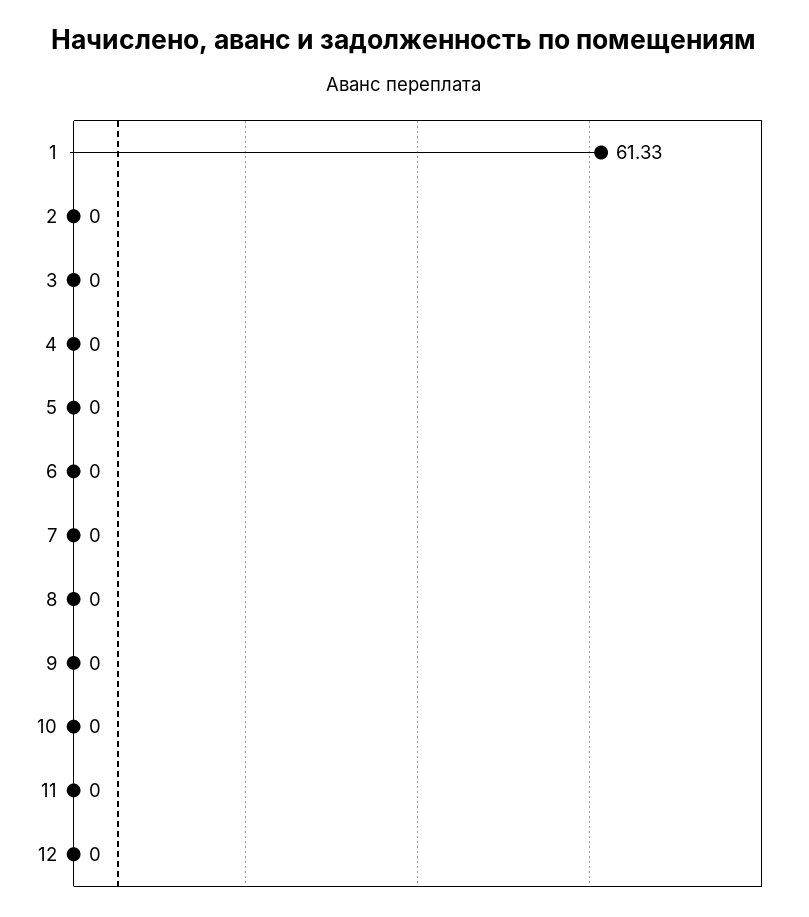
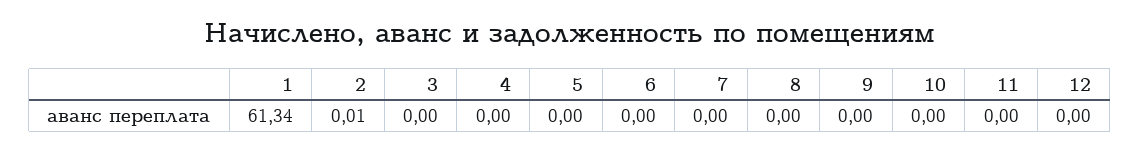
  {
-   "1": 61.33,
+   "1": 61.34,
-   "2": 0,
+   "2": 0.01,
    "3": 0,
    "4": 0,
    "5": 0,
    "6": 0,
    "7": 0,
    "8": 0,
    "9": 0,
    "10": 0,
    "11": 0,
    "12": 0
  }

